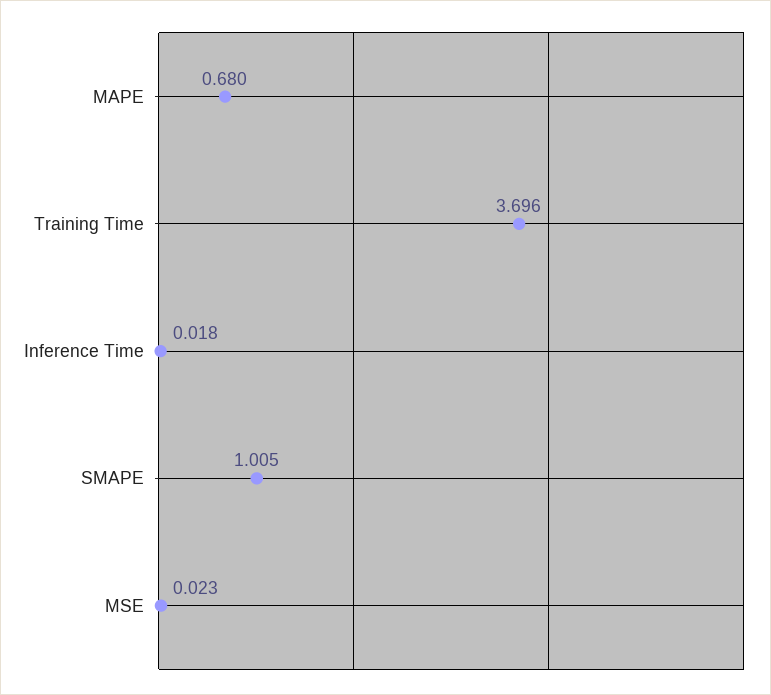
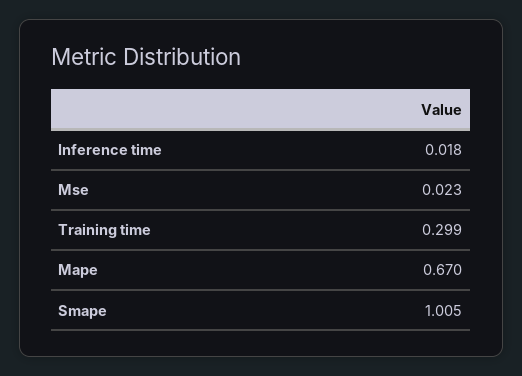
  {
-   "MAPE": 0.68,
+   "MAPE": 0.67,
-   "Training Time": 3.696,
+   "Training Time": 0.299,
    "Inference Time": 0.018,
    "SMAPE": 1.005,
    "MSE": 0.023
  }

